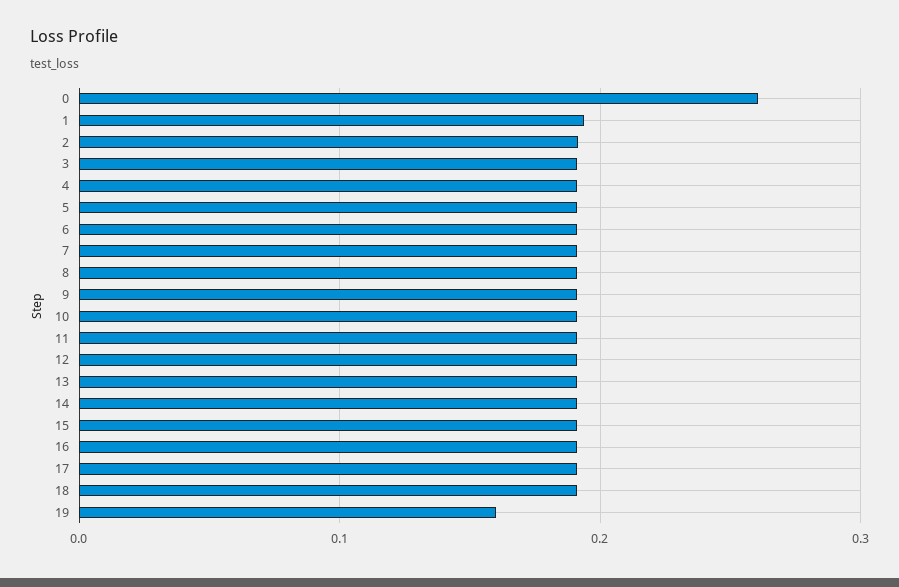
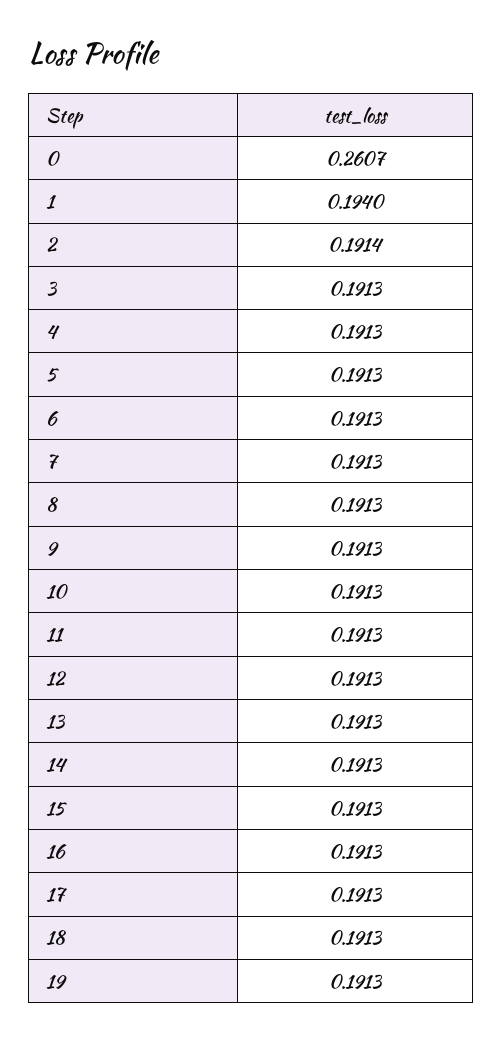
  {
    "0": 0.2607,
    "1": 0.194,
    "2": 0.1914,
    "3": 0.1913,
    "4": 0.1913,
    "5": 0.1913,
    "6": 0.1913,
    "7": 0.1913,
    "8": 0.1913,
    "9": 0.1913,
    "10": 0.1913,
    "11": 0.1913,
    "12": 0.1913,
    "13": 0.1913,
    "14": 0.1913,
    "15": 0.1913,
    "16": 0.1913,
    "17": 0.1913,
    "18": 0.1913,
-   "19": 0.16
+   "19": 0.1913
  }

